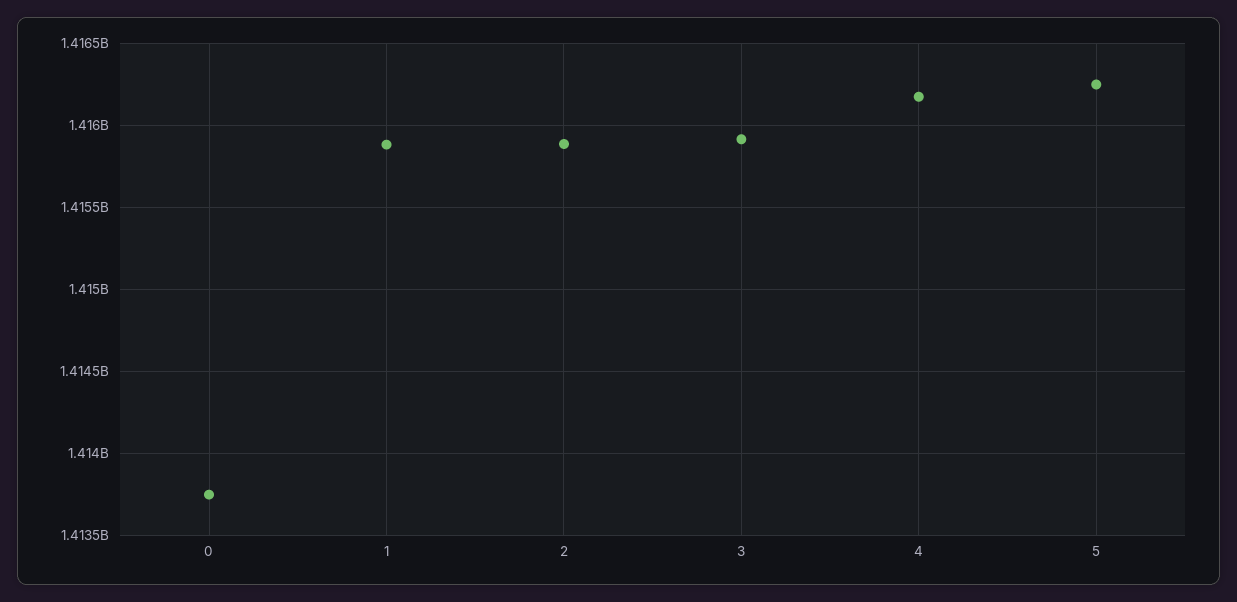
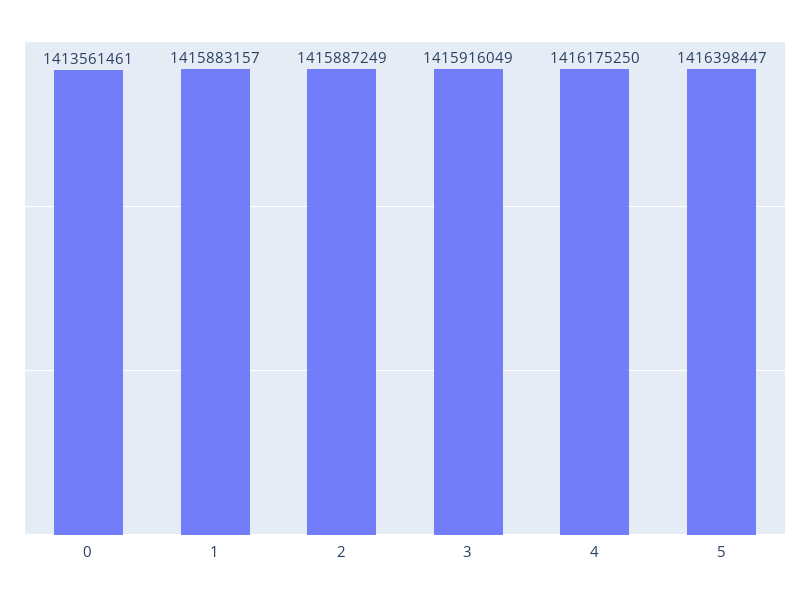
  {
-   "0": 1413750000,
+   "0": 1413561461,
    "1": 1415883157,
    "2": 1415887249,
    "3": 1415916049,
    "4": 1416175250,
-   "5": 1416250000
+   "5": 1416398447
  }

